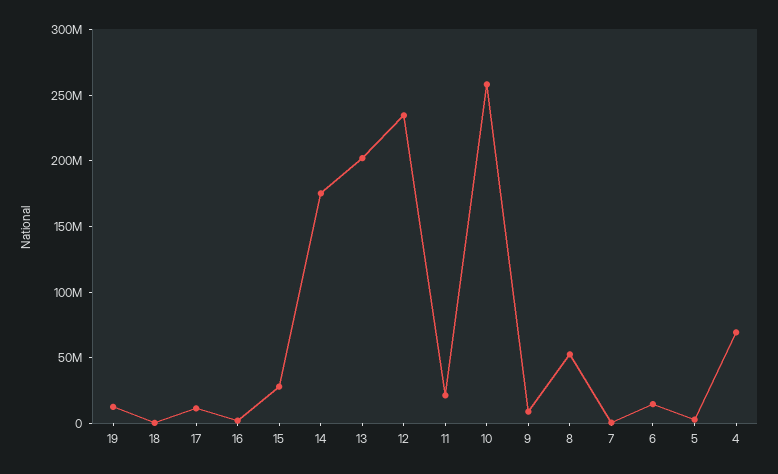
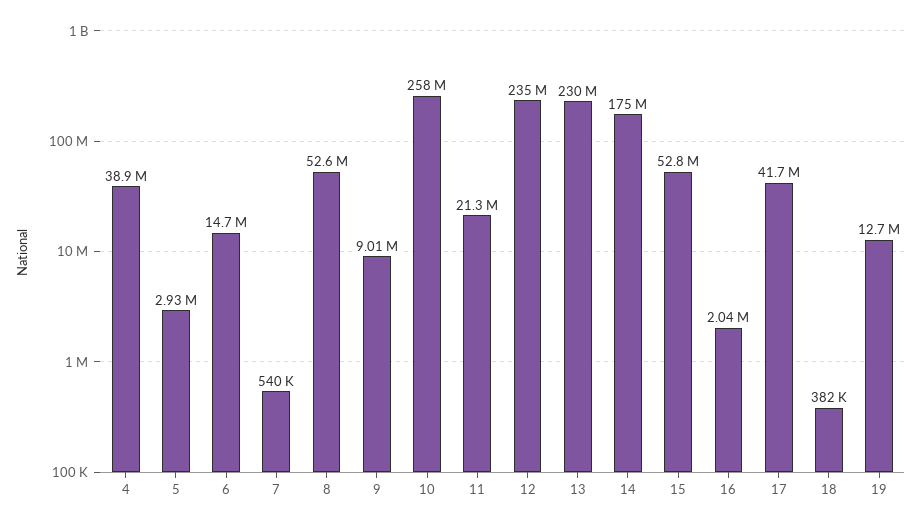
  {
    "19": 12700000,
    "18": 382000,
-   "17": 10000000,
+   "17": 41700000,
    "16": 2040000,
-   "15": 30000000,
+   "15": 52800000,
    "14": 175000000,
-   "13": 200000000,
+   "13": 230000000,
    "12": 235000000,
    "11": 21300000,
    "10": 258000000,
    "9": 9010000,
    "8": 52600000,
    "7": 540000,
    "6": 14700000,
    "5": 2930000,
-   "4": 70000000
+   "4": 38900000
  }

